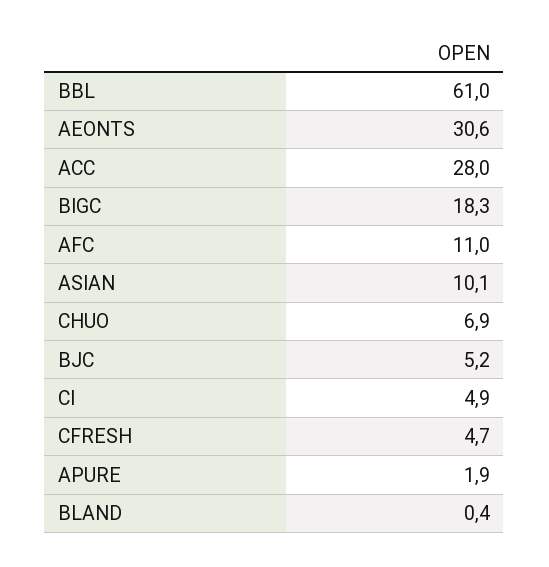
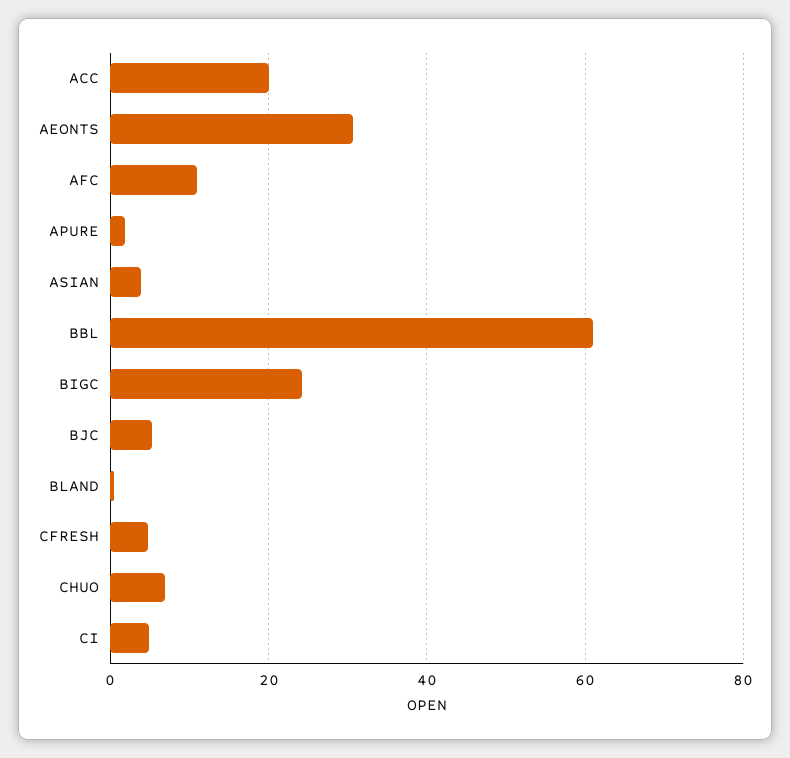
  {
    "BBL": 61,
    "AEONTS": 30.6,
-   "ACC": 28,
+   "ACC": 20,
-   "BIGC": 18.3,
+   "BIGC": 24,
    "AFC": 11,
-   "ASIAN": 10.1,
+   "ASIAN": 4,
    "CHUO": 6.9,
    "BJC": 5.2,
    "CI": 4.9,
    "CFRESH": 4.7,
    "APURE": 1.9,
    "BLAND": 0.4
  }

